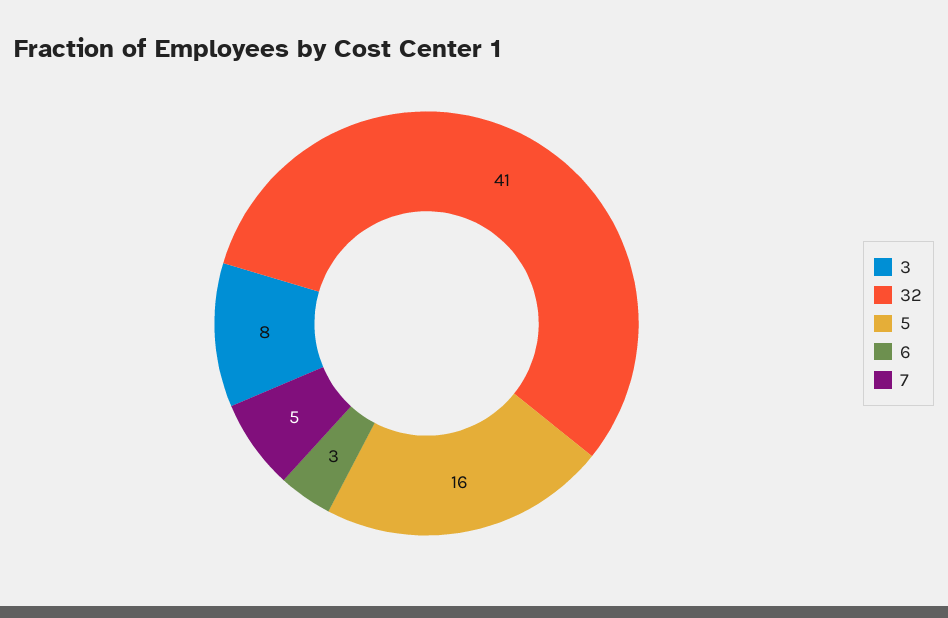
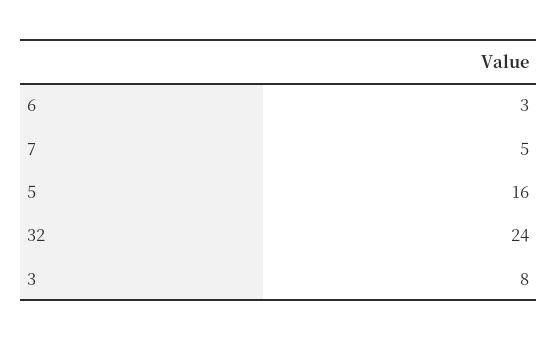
  {
    "3": 8,
-   "32": 41,
+   "32": 24,
    "5": 16,
    "6": 3,
    "7": 5
  }

